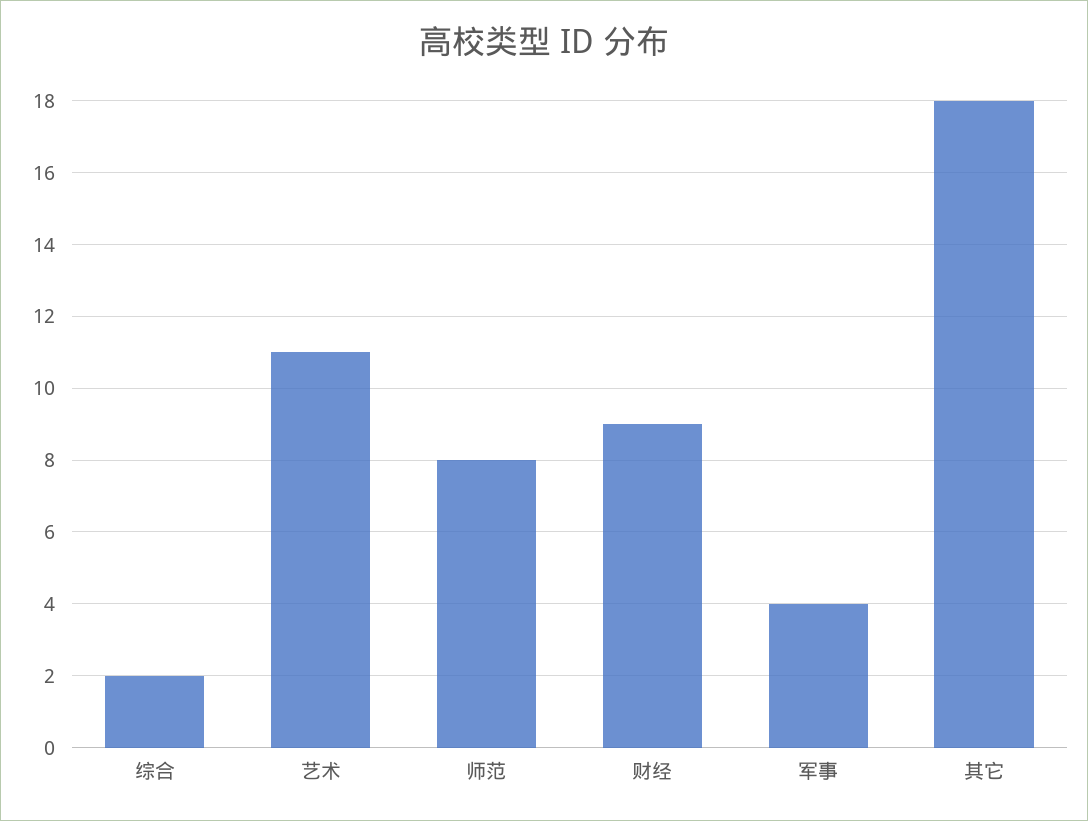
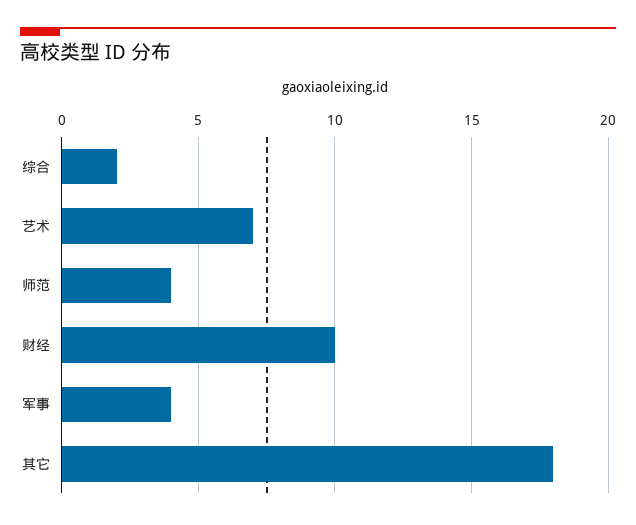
  {
    "综合": 2,
-   "艺术": 11,
+   "艺术": 7,
-   "师范": 8,
+   "师范": 4,
-   "财经": 9,
+   "财经": 10,
    "军事": 4,
    "其它": 18
  }

